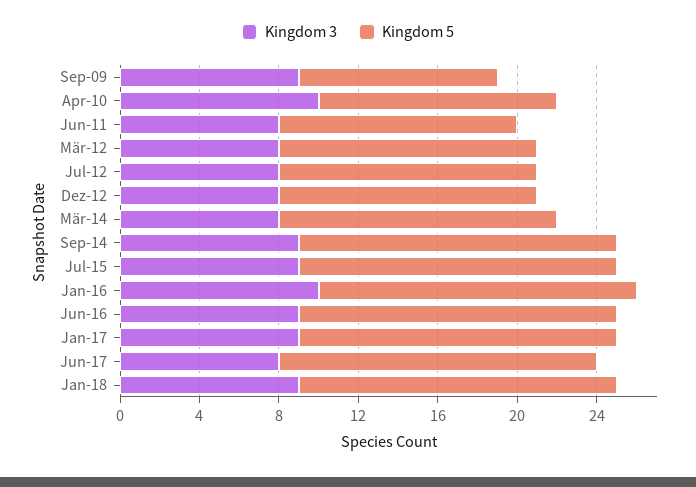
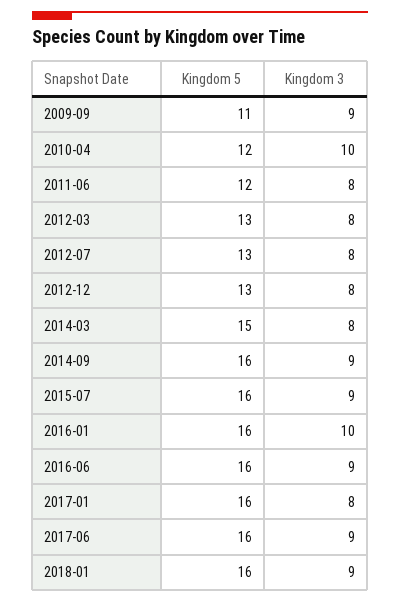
  {
    "Kingdom 3": {
      "Sep-09": 9,
      "Apr-10": 10,
      "Jun-11": 8,
      "Mär-12": 8,
      "Jul-12": 8,
      "Dez-12": 8,
      "Mär-14": 8,
      "Sep-14": 9,
      "Jul-15": 9,
      "Jan-16": 10,
      "Jun-16": 9,
-     "Jan-17": 9,
+     "Jan-17": 8,
-     "Jun-17": 8,
+     "Jun-17": 9,
      "Jan-18": 9
    },
    "Kingdom 5": {
-     "Sep-09": 10,
+     "Sep-09": 11,
      "Apr-10": 12,
      "Jun-11": 12,
      "Mär-12": 13,
      "Jul-12": 13,
      "Dez-12": 13,
-     "Mär-14": 14,
+     "Mär-14": 15,
      "Sep-14": 16,
      "Jul-15": 16,
      "Jan-16": 16,
      "Jun-16": 16,
      "Jan-17": 16,
      "Jun-17": 16,
      "Jan-18": 16
    }
  }

